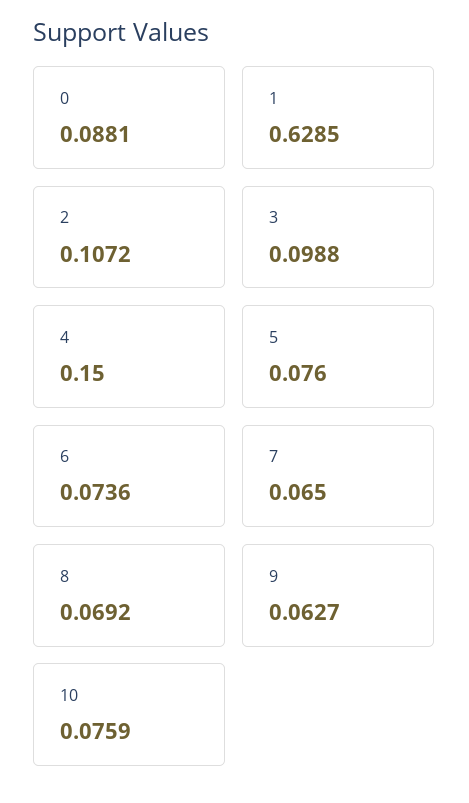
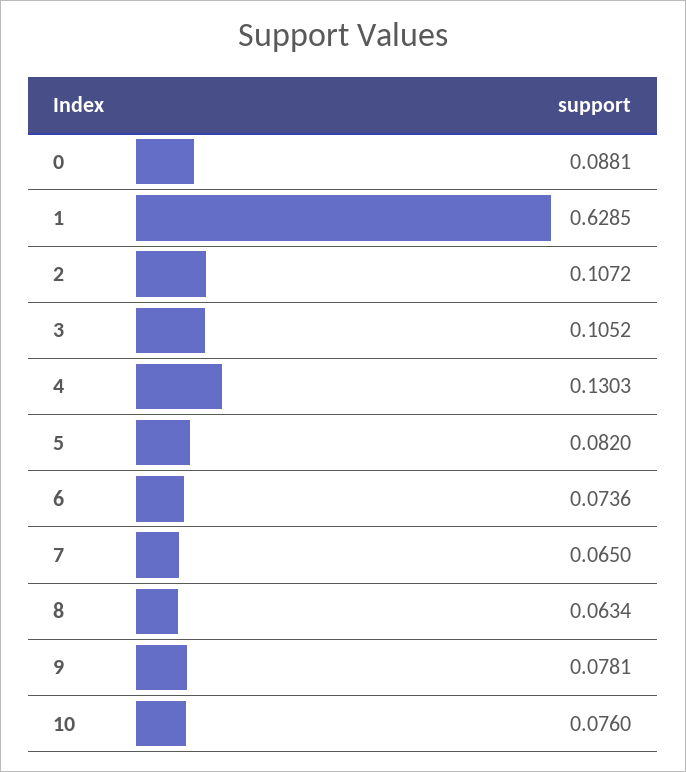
  {
    "0": 0.0881,
    "1": 0.6285,
    "2": 0.1072,
-   "3": 0.0988,
+   "3": 0.1052,
-   "4": 0.15,
+   "4": 0.1303,
-   "5": 0.076,
+   "5": 0.082,
    "6": 0.0736,
    "7": 0.065,
-   "8": 0.0692,
+   "8": 0.0634,
-   "9": 0.0627,
+   "9": 0.0781,
-   "10": 0.0759
+   "10": 0.076
  }

